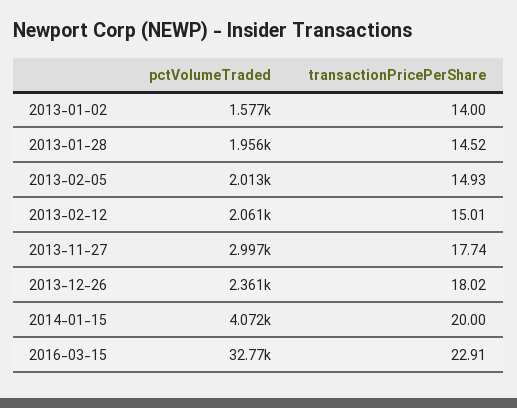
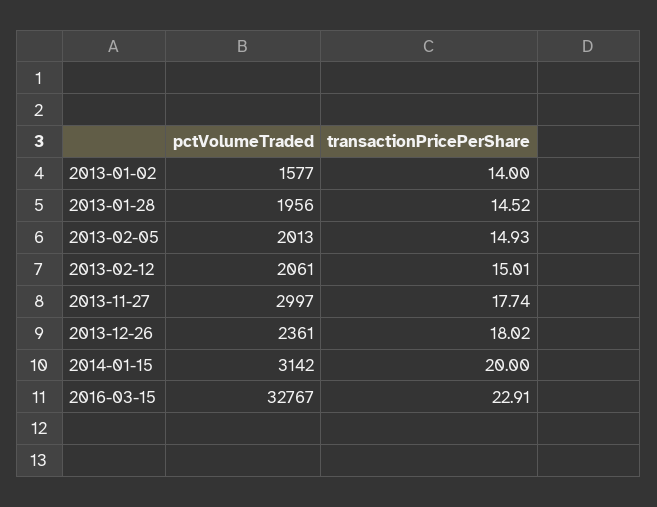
  {
    "pctVolumeTraded": {
      "2013-01-02": 1577,
      "2013-01-28": 1956,
      "2013-02-05": 2013,
      "2013-02-12": 2061,
      "2013-11-27": 2997,
      "2013-12-26": 2361,
-     "2014-01-15": 4072,
+     "2014-01-15": 3142,
      "2016-03-15": 32767
    },
    "transactionPricePerShare": {
      "2013-01-02": 14,
      "2013-01-28": 14.52,
      "2013-02-05": 14.93,
      "2013-02-12": 15.01,
      "2013-11-27": 17.74,
      "2013-12-26": 18.02,
      "2014-01-15": 20,
      "2016-03-15": 22.91
    }
  }

